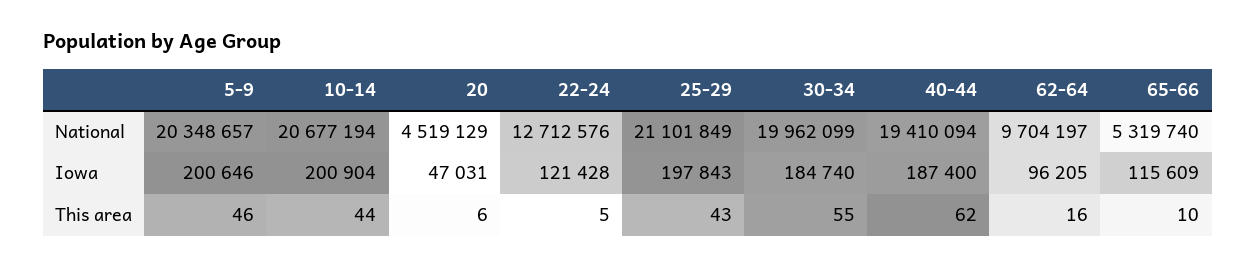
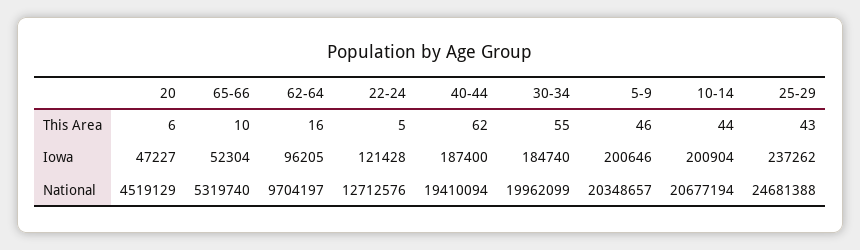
  {
    "5-9": {
      "National": 20348657,
      "Iowa": 200646,
      "This area": 46
    },
    "10-14": {
      "National": 20677194,
      "Iowa": 200904,
      "This area": 44
    },
    "20": {
      "National": 4519129,
-     "Iowa": 47031,
+     "Iowa": 47227,
      "This area": 6
    },
    "22-24": {
      "National": 12712576,
      "Iowa": 121428,
      "This area": 5
    },
    "25-29": {
-     "National": 21101849,
+     "National": 24681388,
-     "Iowa": 197843,
+     "Iowa": 237262,
      "This area": 43
    },
    "30-34": {
      "National": 19962099,
      "Iowa": 184740,
      "This area": 55
    },
    "40-44": {
      "National": 19410094,
      "Iowa": 187400,
      "This area": 62
    },
    "62-64": {
      "National": 9704197,
      "Iowa": 96205,
      "This area": 16
    },
    "65-66": {
      "National": 5319740,
-     "Iowa": 115609,
+     "Iowa": 52304,
      "This area": 10
    }
  }

